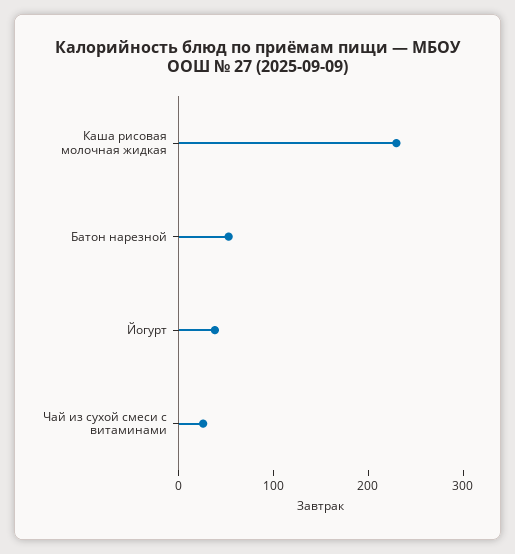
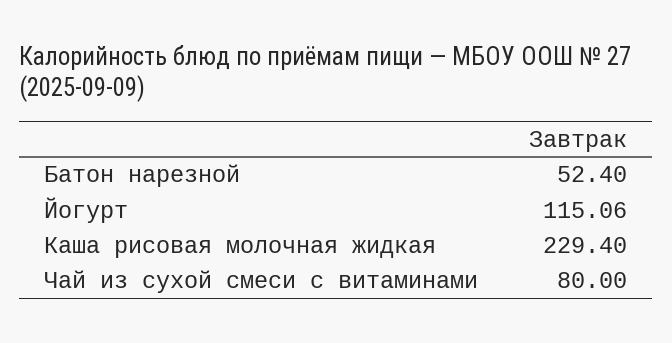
  {
    "Каша рисовая молочная жидкая": 229.4,
    "Батон нарезной": 52.4,
-   "Йогурт": 40,
+   "Йогурт": 115.06,
-   "Чай из сухой смеси с витаминами": 20
+   "Чай из сухой смеси с витаминами": 80
  }

